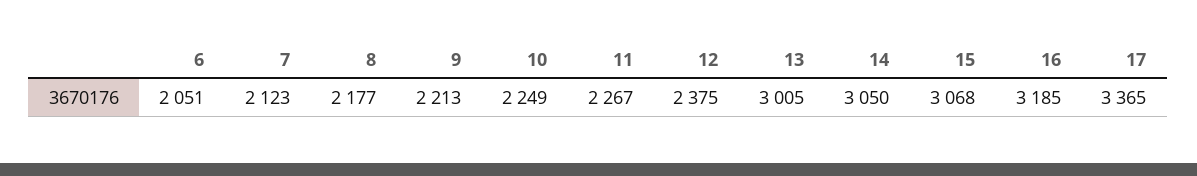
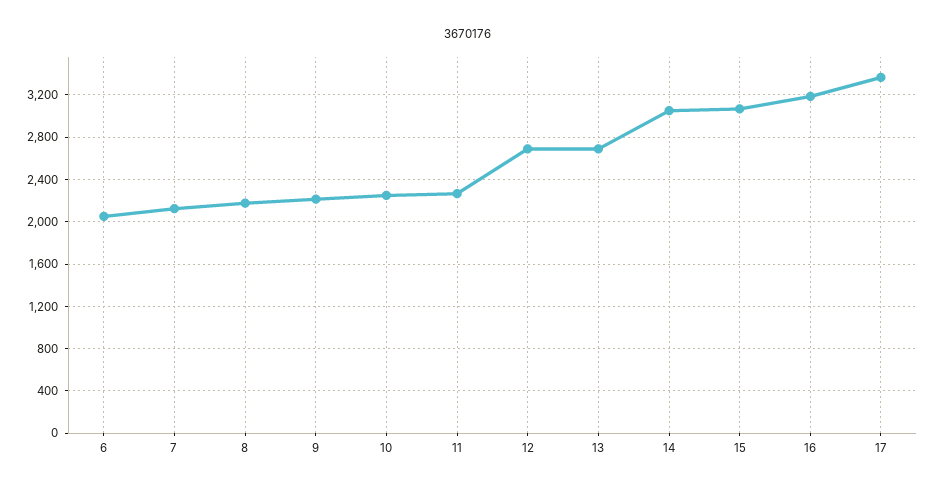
  {
    "6": 2051,
    "7": 2123,
    "8": 2177,
    "9": 2213,
    "10": 2249,
    "11": 2267,
-   "12": 2375,
+   "12": 2700,
-   "13": 3005,
+   "13": 2700,
    "14": 3050,
    "15": 3068,
    "16": 3185,
    "17": 3365
  }

